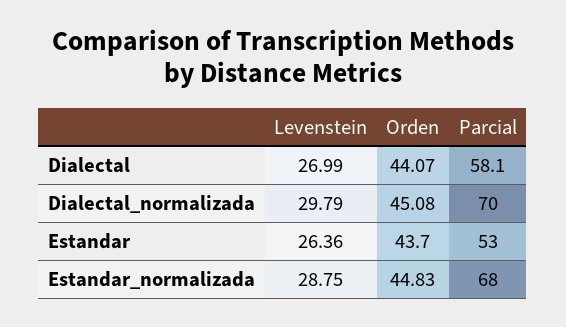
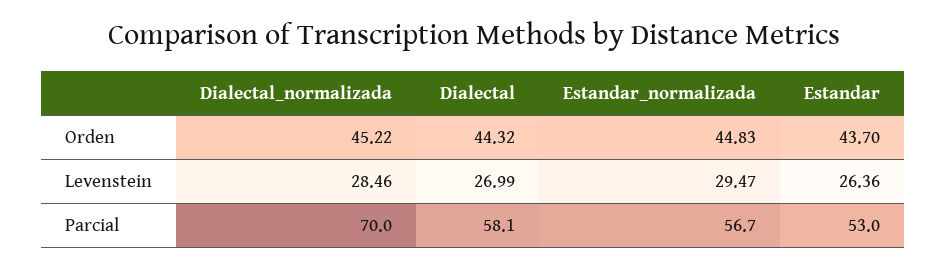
  {
    "Levenstein": {
      "Dialectal": 26.99,
-     "Dialectal_normalizada": 29.79,
+     "Dialectal_normalizada": 28.46,
      "Estandar": 26.36,
-     "Estandar_normalizada": 28.75
+     "Estandar_normalizada": 29.47
    },
    "Orden": {
-     "Dialectal": 44.07,
+     "Dialectal": 44.32,
-     "Dialectal_normalizada": 45.08,
+     "Dialectal_normalizada": 45.22,
      "Estandar": 43.7,
      "Estandar_normalizada": 44.83
    },
    "Parcial": {
      "Dialectal": 58.1,
      "Dialectal_normalizada": 70,
      "Estandar": 53,
-     "Estandar_normalizada": 68
+     "Estandar_normalizada": 56.7
    }
  }

